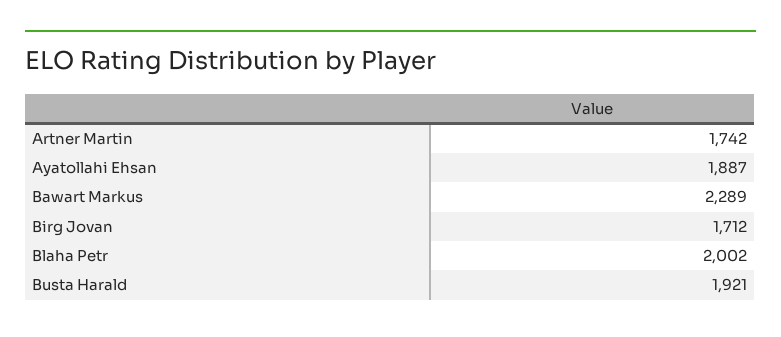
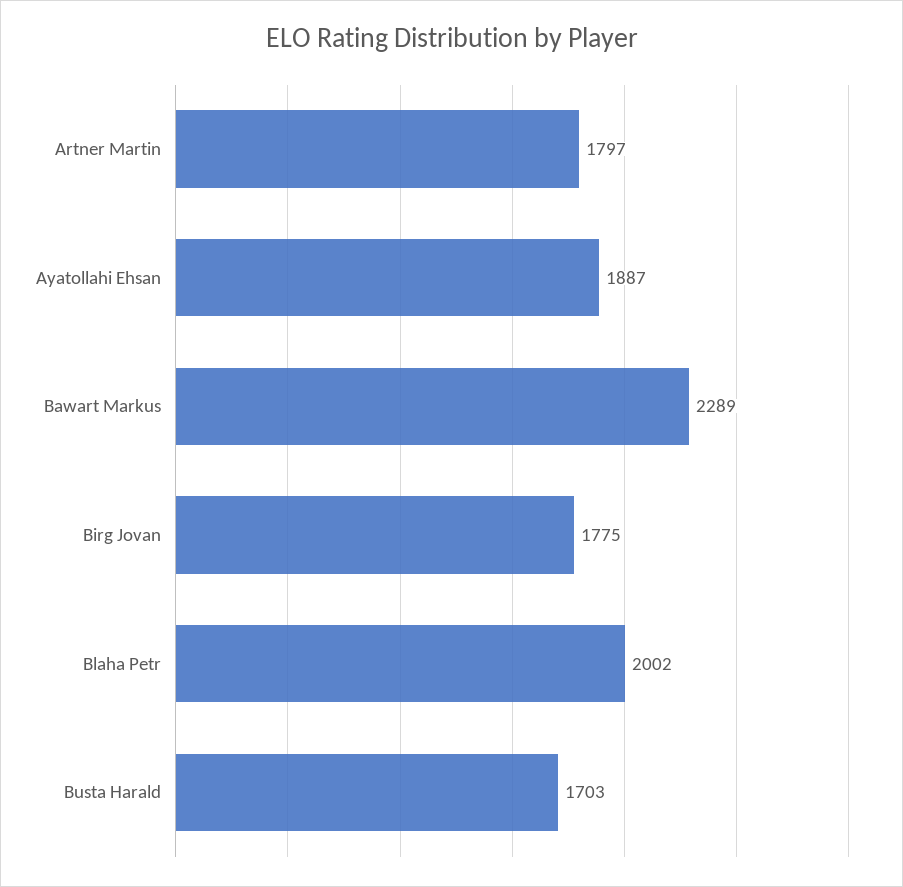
  {
-   "Artner Martin": 1742,
+   "Artner Martin": 1797,
    "Ayatollahi Ehsan": 1887,
    "Bawart Markus": 2289,
-   "Birg Jovan": 1712,
+   "Birg Jovan": 1775,
    "Blaha Petr": 2002,
-   "Busta Harald": 1921
+   "Busta Harald": 1703
  }

